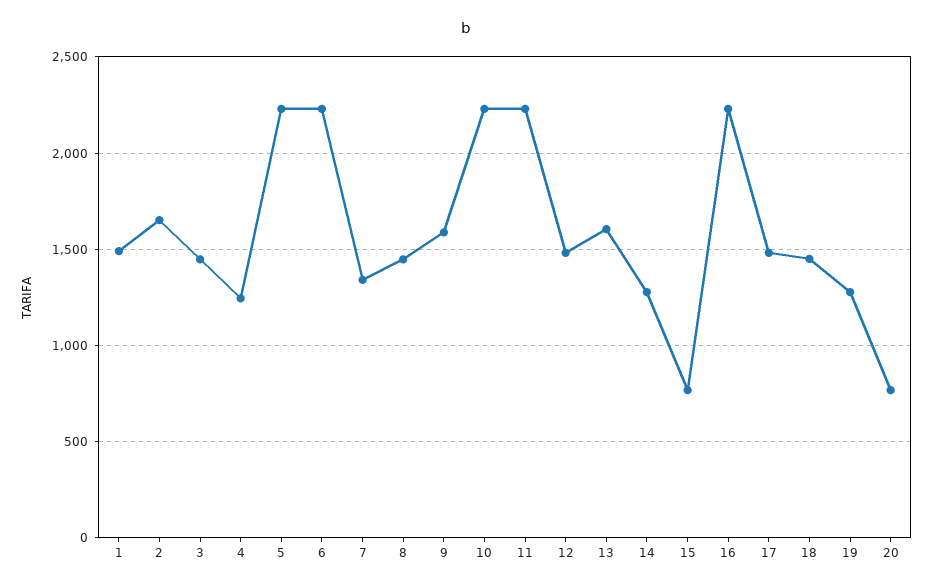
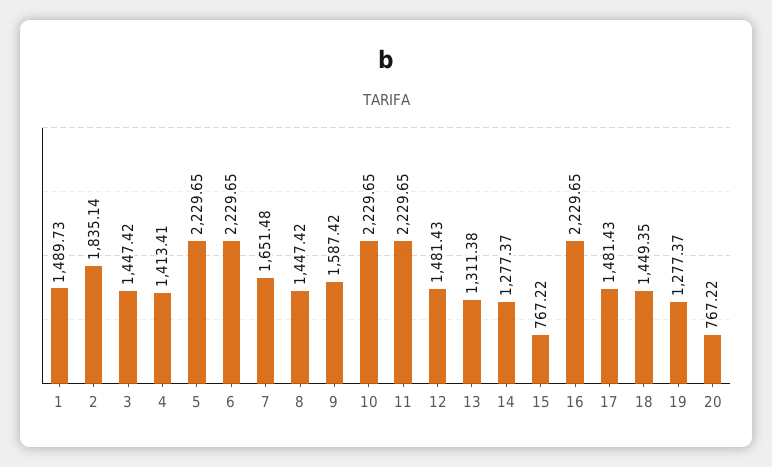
  {
    "1": 1489.73,
-   "2": 1650,
+   "2": 1835.14,
    "3": 1447.42,
-   "4": 1250,
+   "4": 1413.41,
    "5": 2229.65,
    "6": 2229.65,
-   "7": 1350,
+   "7": 1651.48,
    "8": 1447.42,
    "9": 1587.42,
    "10": 2229.65,
    "11": 2229.65,
    "12": 1481.43,
-   "13": 1600,
+   "13": 1311.38,
    "14": 1277.37,
    "15": 767.22,
    "16": 2229.65,
    "17": 1481.43,
    "18": 1449.35,
    "19": 1277.37,
    "20": 767.22
  }

